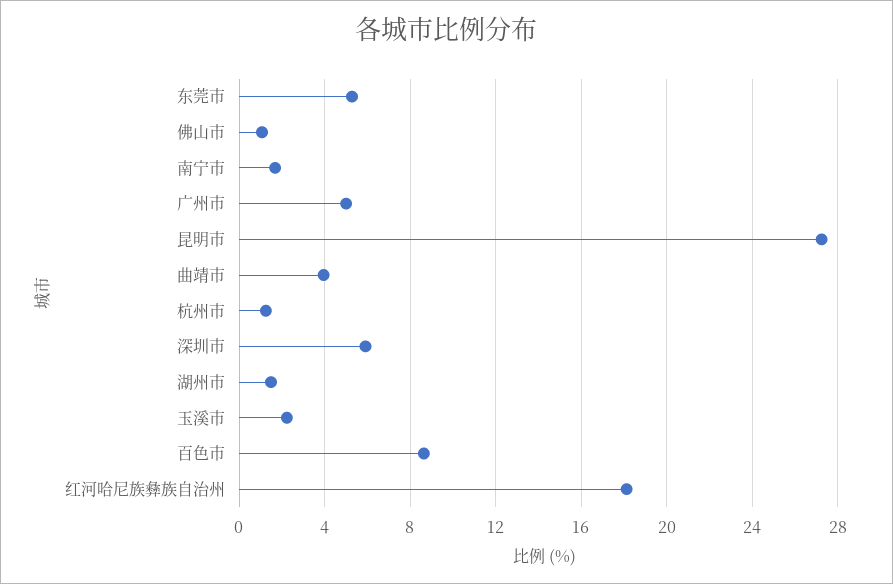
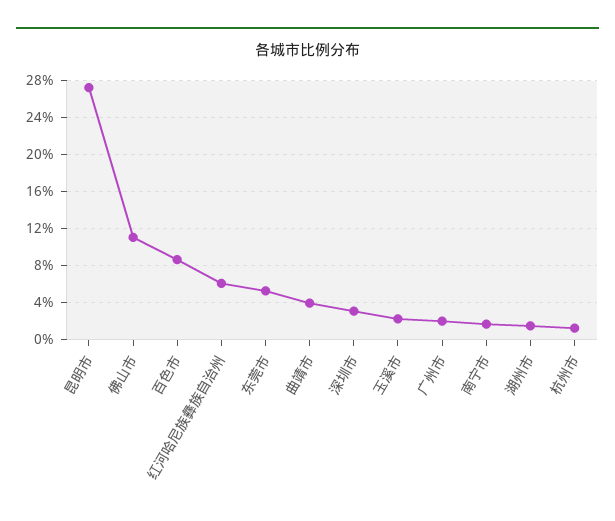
  {
    "东莞市": 5.5,
-   "佛山市": 1,
+   "佛山市": 11,
    "南宁市": 1.5,
-   "广州市": 5,
+   "广州市": 2,
    "昆明市": 27,
    "曲靖市": 4,
    "杭州市": 1.5,
-   "深圳市": 6,
+   "深圳市": 3,
    "湖州市": 1.5,
    "玉溪市": 2,
    "百色市": 8.5,
-   "红河哈尼族彝族自治州": 18
+   "红河哈尼族彝族自治州": 6
  }

